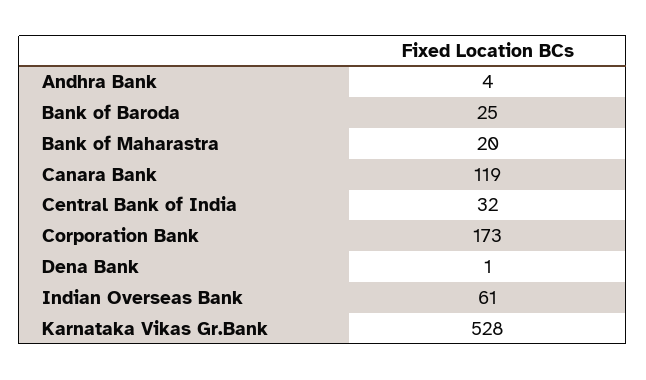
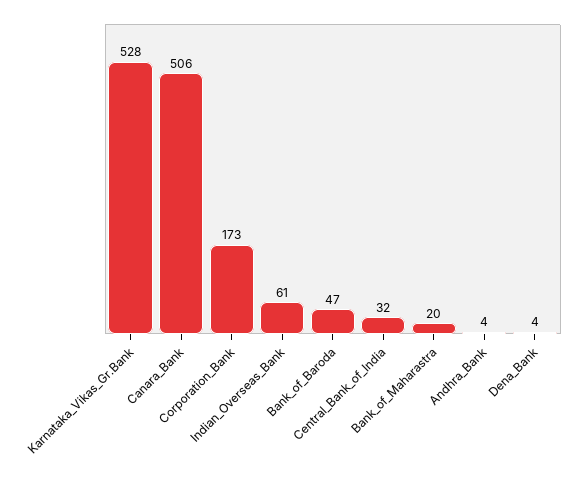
  {
    "Andhra Bank": 4,
-   "Bank of Baroda": 25,
+   "Bank of Baroda": 47,
    "Bank of Maharastra": 20,
-   "Canara Bank": 119,
+   "Canara Bank": 506,
    "Central Bank of India": 32,
    "Corporation Bank": 173,
-   "Dena Bank": 1,
+   "Dena Bank": 4,
    "Indian Overseas Bank": 61,
    "Karnataka Vikas Gr.Bank": 528
  }

